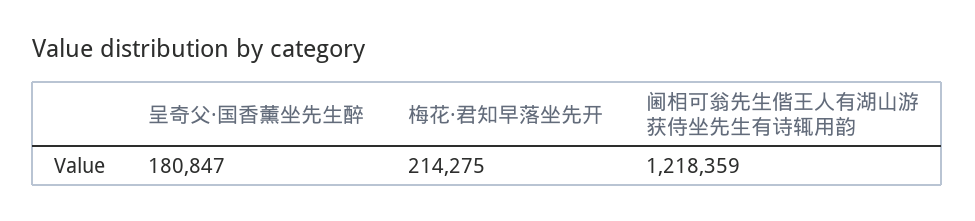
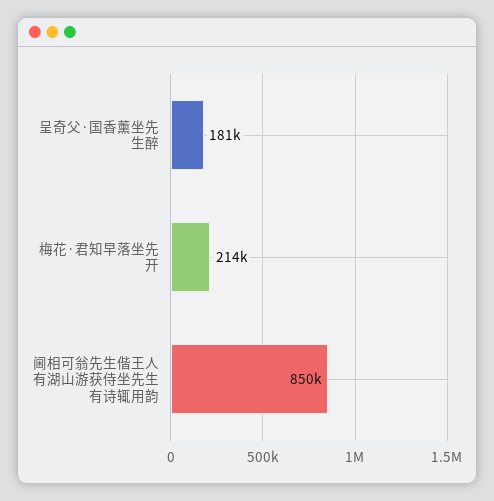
  {
    "呈奇父·国香薰坐先生醉": 180847,
    "梅花·君知早落坐先开": 214275,
-   "阃相可翁先生偕王人有湖山游获侍坐先生有诗辄用韵": 1218359
+   "阃相可翁先生偕王人有湖山游获侍坐先生有诗辄用韵": 850000
  }

